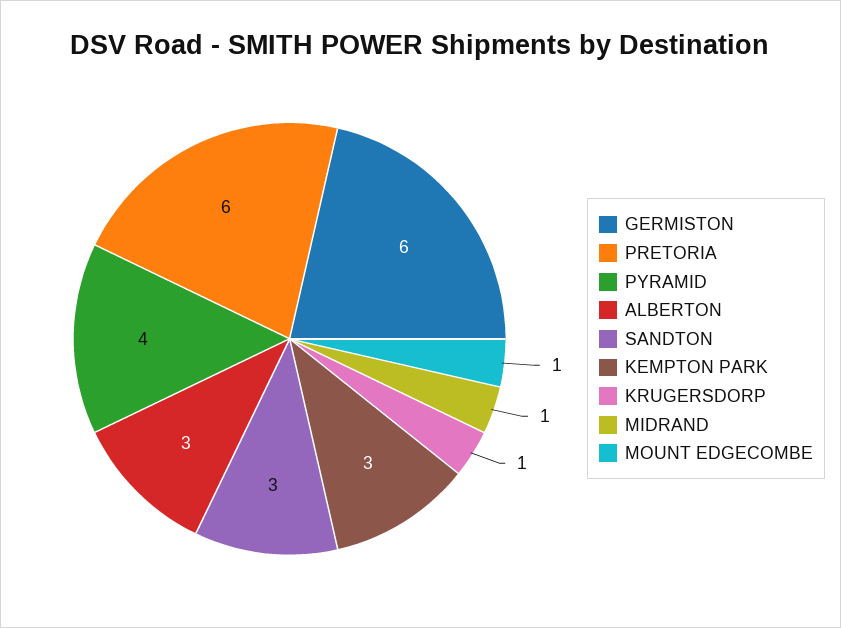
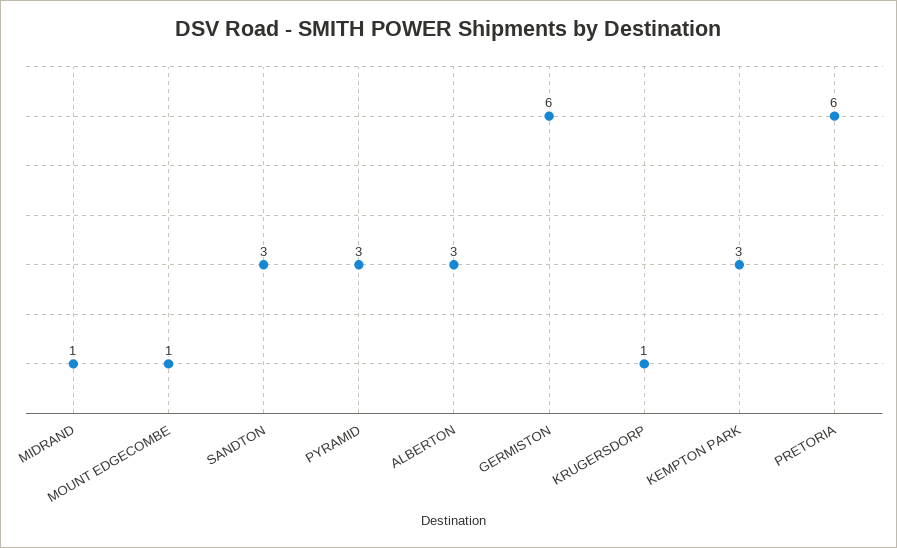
  {
    "GERMISTON": 6,
    "PRETORIA": 6,
-   "PYRAMID": 4,
+   "PYRAMID": 3,
    "ALBERTON": 3,
    "SANDTON": 3,
    "KEMPTON PARK": 3,
    "KRUGERSDORP": 1,
    "MIDRAND": 1,
    "MOUNT EDGECOMBE": 1
  }

